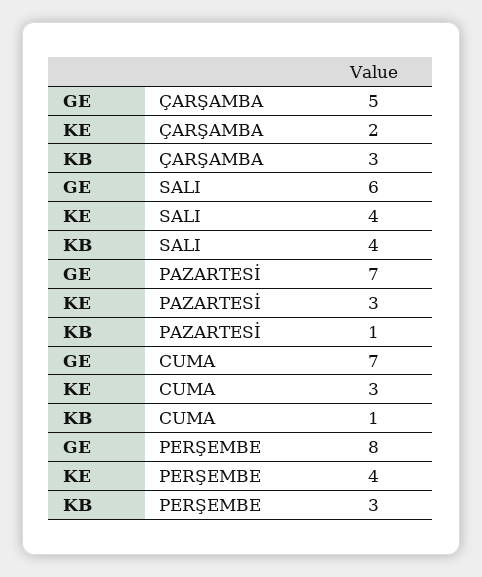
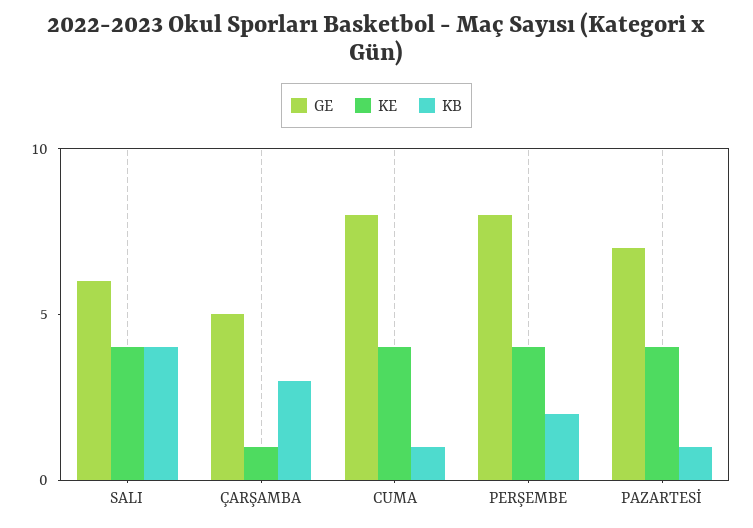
  {
    "GE": {
      "ÇARŞAMBA": 5,
      "SALI": 6,
      "PAZARTESİ": 7,
-     "CUMA": 7,
+     "CUMA": 8,
      "PERŞEMBE": 8
    },
    "KE": {
-     "ÇARŞAMBA": 2,
+     "ÇARŞAMBA": 1,
      "SALI": 4,
-     "PAZARTESİ": 3,
+     "PAZARTESİ": 4,
-     "CUMA": 3,
+     "CUMA": 4,
      "PERŞEMBE": 4
    },
    "KB": {
      "ÇARŞAMBA": 3,
      "SALI": 4,
      "PAZARTESİ": 1,
      "CUMA": 1,
-     "PERŞEMBE": 3
+     "PERŞEMBE": 2
    }
  }

